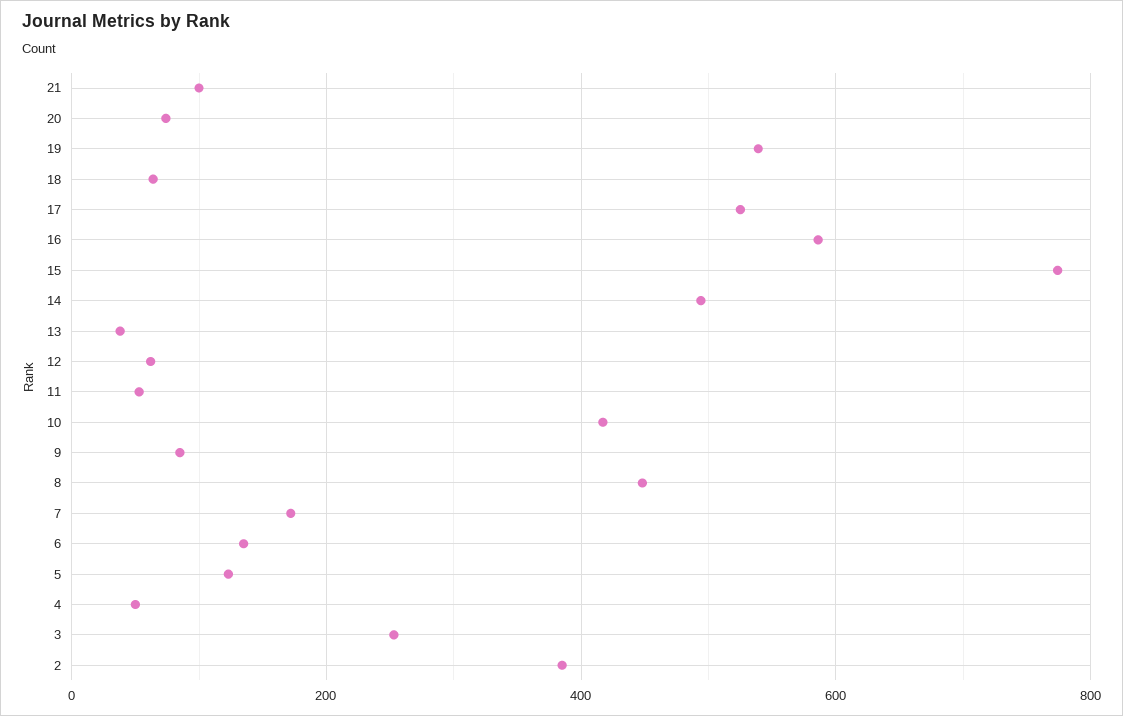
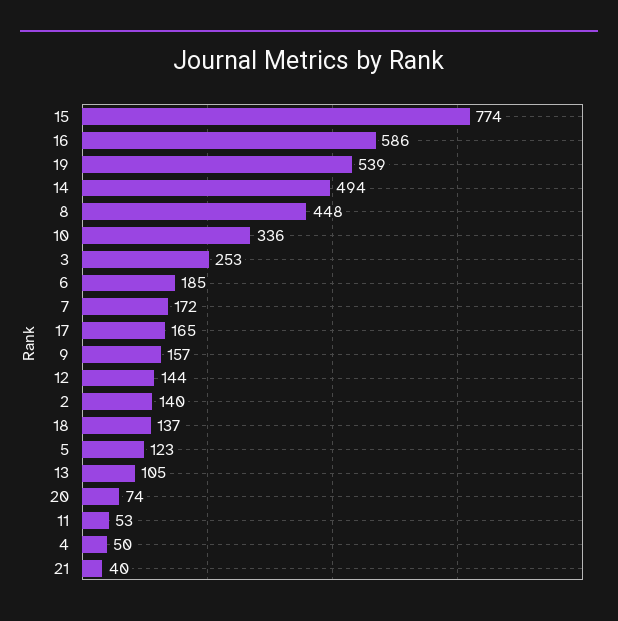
  {
-   "21": 100,
+   "21": 40,
    "20": 74,
    "19": 539,
-   "18": 60,
+   "18": 137,
-   "17": 520,
+   "17": 165,
    "16": 586,
    "15": 774,
    "14": 494,
-   "13": 40,
+   "13": 105,
-   "12": 60,
+   "12": 144,
    "11": 53,
-   "10": 420,
+   "10": 336,
-   "9": 80,
+   "9": 157,
    "8": 448,
    "7": 172,
-   "6": 140,
+   "6": 185,
    "5": 123,
    "4": 50,
    "3": 253,
-   "2": 380
+   "2": 140
  }

